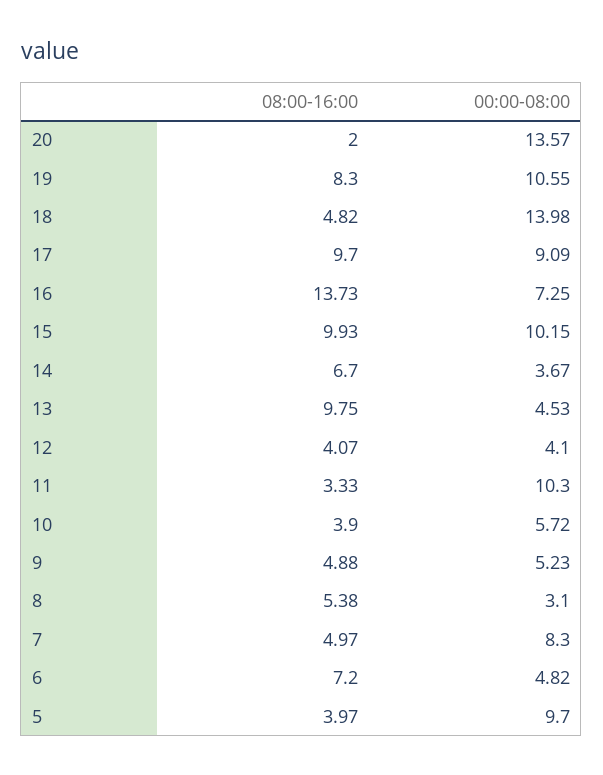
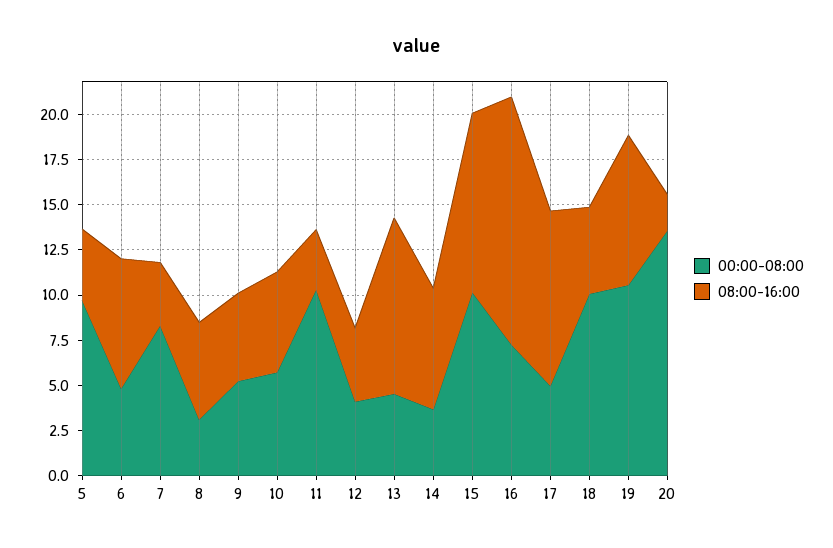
  {
    "08:00-16:00": {
      "20": 2,
      "19": 8.3,
      "18": 4.82,
      "17": 9.7,
      "16": 13.73,
      "15": 9.93,
      "14": 6.7,
      "13": 9.75,
      "12": 4.07,
      "11": 3.33,
-     "10": 3.9,
+     "10": 5.5,
      "9": 4.88,
      "8": 5.38,
-     "7": 4.97,
+     "7": 3.5,
      "6": 7.2,
      "5": 3.97
    },
    "00:00-08:00": {
      "20": 13.57,
      "19": 10.55,
-     "18": 13.98,
+     "18": 10,
-     "17": 9.09,
+     "17": 5,
      "16": 7.25,
      "15": 10.15,
      "14": 3.67,
      "13": 4.53,
      "12": 4.1,
      "11": 10.3,
      "10": 5.72,
      "9": 5.23,
      "8": 3.1,
      "7": 8.3,
      "6": 4.82,
      "5": 9.7
    }
  }

